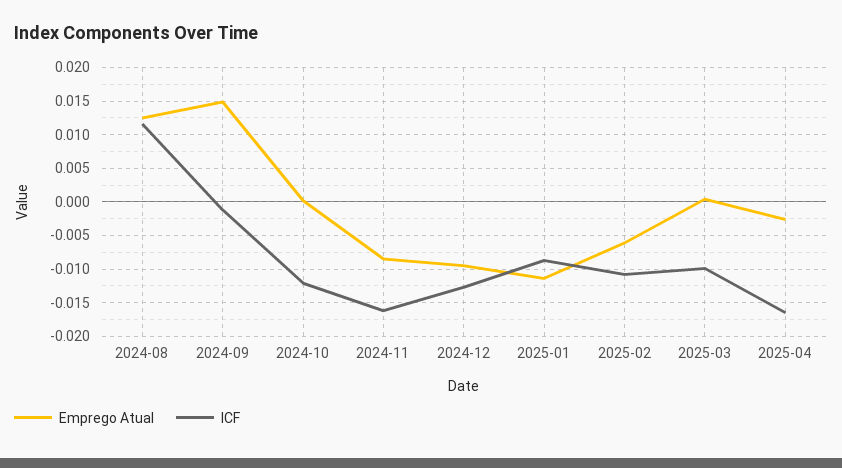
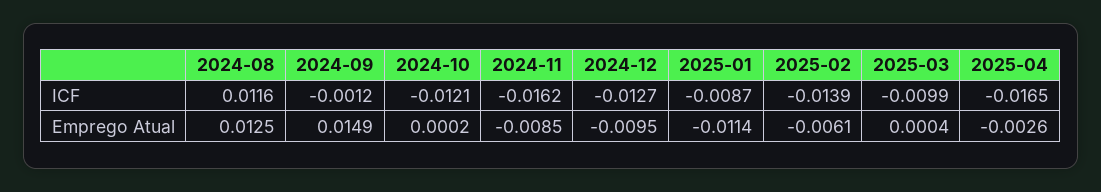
  {
    "Emprego Atual": {
      "2024-08": 0.0125,
      "2024-09": 0.0149,
      "2024-10": 0.0002,
      "2024-11": -0.0085,
      "2024-12": -0.0095,
      "2025-01": -0.0114,
      "2025-02": -0.0061,
      "2025-03": 0.0004,
      "2025-04": -0.0026
    },
    "ICF": {
      "2024-08": 0.0116,
      "2024-09": -0.0012,
      "2024-10": -0.0121,
      "2024-11": -0.0162,
      "2024-12": -0.0127,
      "2025-01": -0.0087,
-     "2025-02": -0.011,
+     "2025-02": -0.0139,
      "2025-03": -0.0099,
      "2025-04": -0.0165
    }
  }

